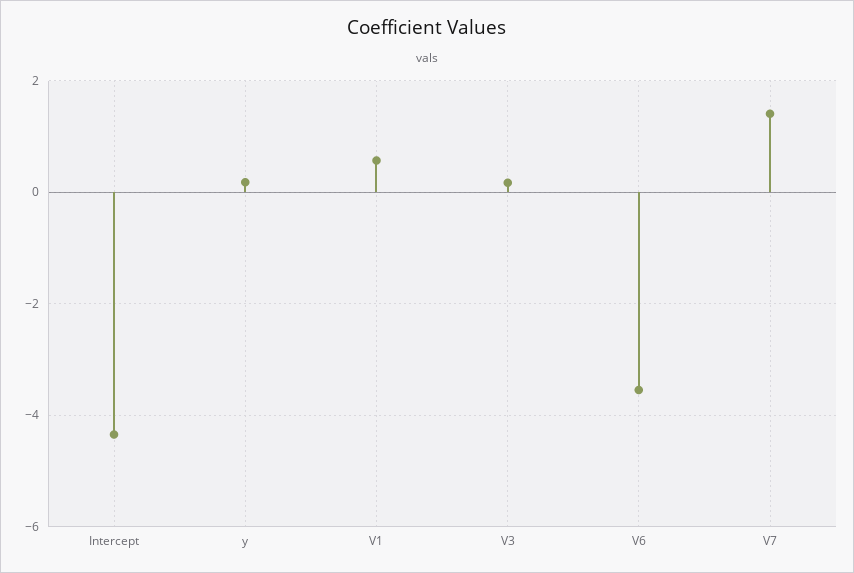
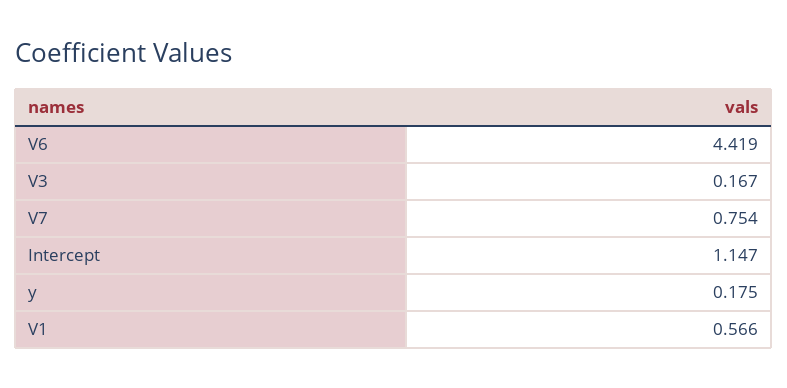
  {
-   "Intercept": -4.4,
+   "Intercept": 1.147,
    "y": 0.175,
    "V1": 0.566,
    "V3": 0.167,
-   "V6": -3.6,
+   "V6": 4.419,
-   "V7": 1.4
+   "V7": 0.754
  }

